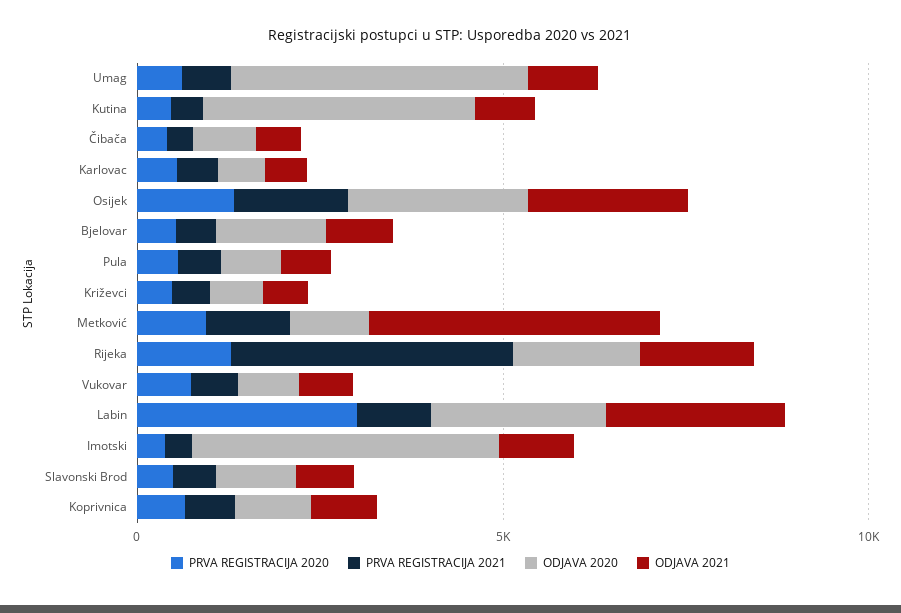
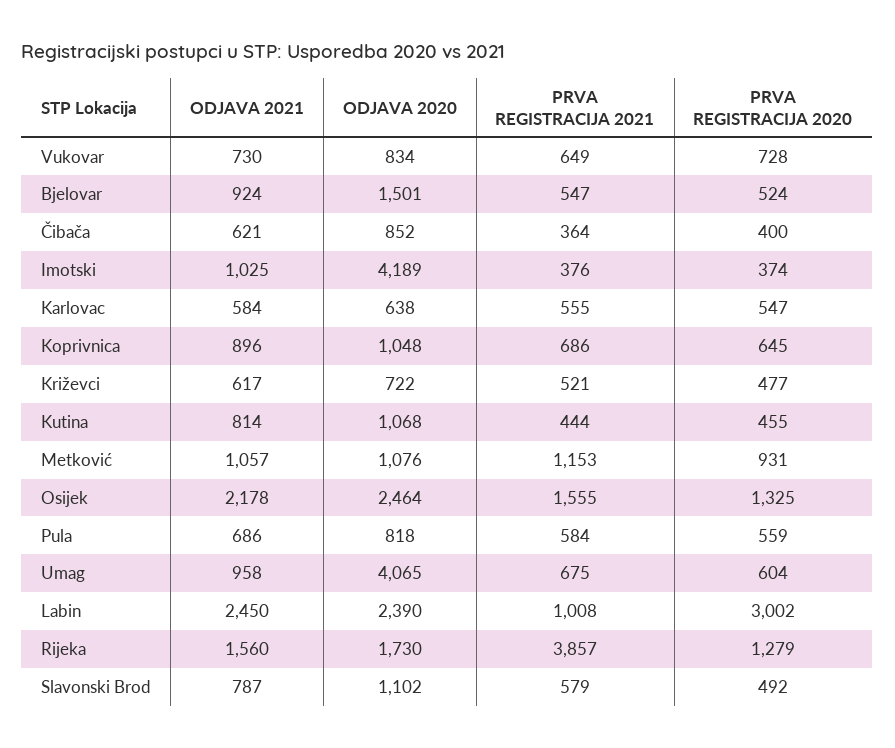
  {
    "PRVA REGISTRACIJA 2020": {
      "Umag": 604,
      "Kutina": 455,
      "Čibača": 400,
      "Karlovac": 547,
      "Osijek": 1325,
      "Bjelovar": 524,
      "Pula": 559,
      "Križevci": 477,
      "Metković": 931,
      "Rijeka": 1279,
      "Vukovar": 728,
      "Labin": 3002,
      "Imotski": 374,
      "Slavonski Brod": 492,
      "Koprivnica": 645
    },
    "PRVA REGISTRACIJA 2021": {
      "Umag": 675,
      "Kutina": 444,
      "Čibača": 364,
      "Karlovac": 555,
      "Osijek": 1555,
      "Bjelovar": 547,
      "Pula": 584,
      "Križevci": 521,
      "Metković": 1153,
      "Rijeka": 3857,
      "Vukovar": 649,
      "Labin": 1008,
      "Imotski": 376,
      "Slavonski Brod": 579,
      "Koprivnica": 686
    },
    "ODJAVA 2020": {
      "Umag": 4065,
-     "Kutina": 4000,
+     "Kutina": 1068,
      "Čibača": 852,
      "Karlovac": 638,
      "Osijek": 2464,
      "Bjelovar": 1501,
      "Pula": 818,
      "Križevci": 722,
      "Metković": 1076,
      "Rijeka": 1730,
      "Vukovar": 834,
      "Labin": 2390,
      "Imotski": 4189,
      "Slavonski Brod": 1102,
      "Koprivnica": 1048
    },
    "ODJAVA 2021": {
      "Umag": 958,
      "Kutina": 814,
      "Čibača": 621,
      "Karlovac": 584,
      "Osijek": 2178,
      "Bjelovar": 924,
      "Pula": 686,
      "Križevci": 617,
-     "Metković": 4000,
+     "Metković": 1057,
      "Rijeka": 1560,
      "Vukovar": 730,
      "Labin": 2450,
      "Imotski": 1025,
      "Slavonski Brod": 787,
      "Koprivnica": 896
    }
  }

